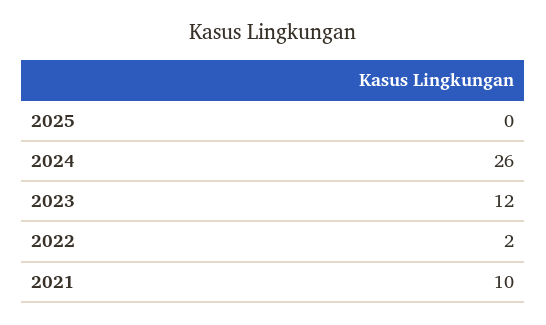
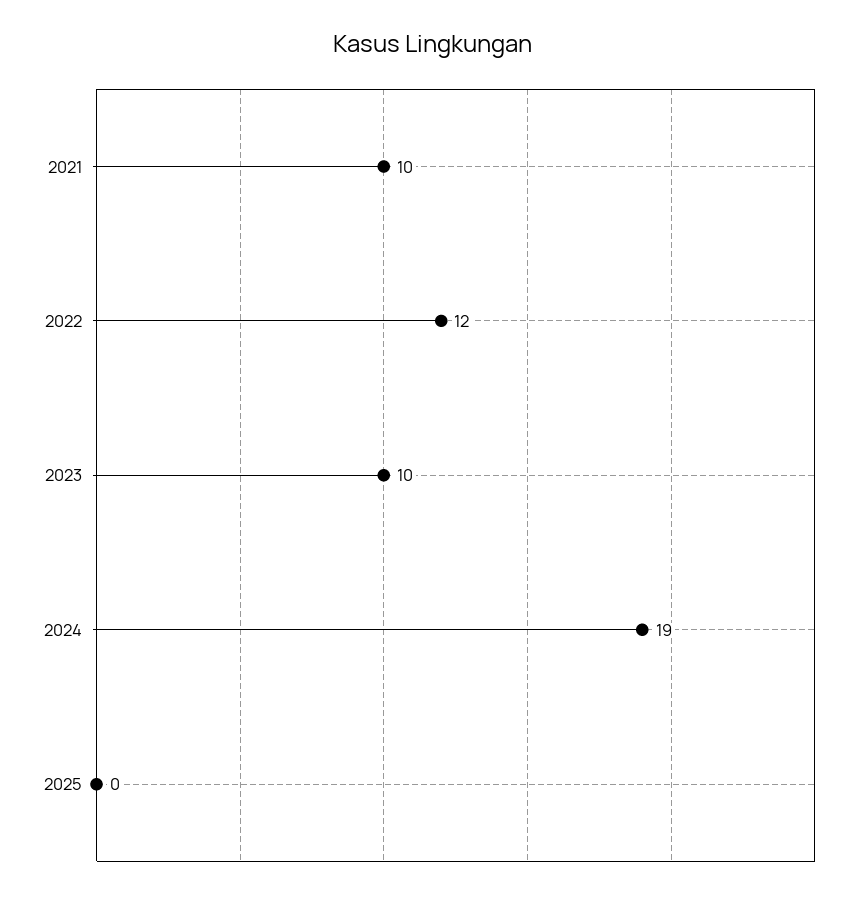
  {
    "2025": 0,
-   "2024": 26,
+   "2024": 19,
-   "2023": 12,
+   "2023": 10,
-   "2022": 2,
+   "2022": 12,
    "2021": 10
  }

